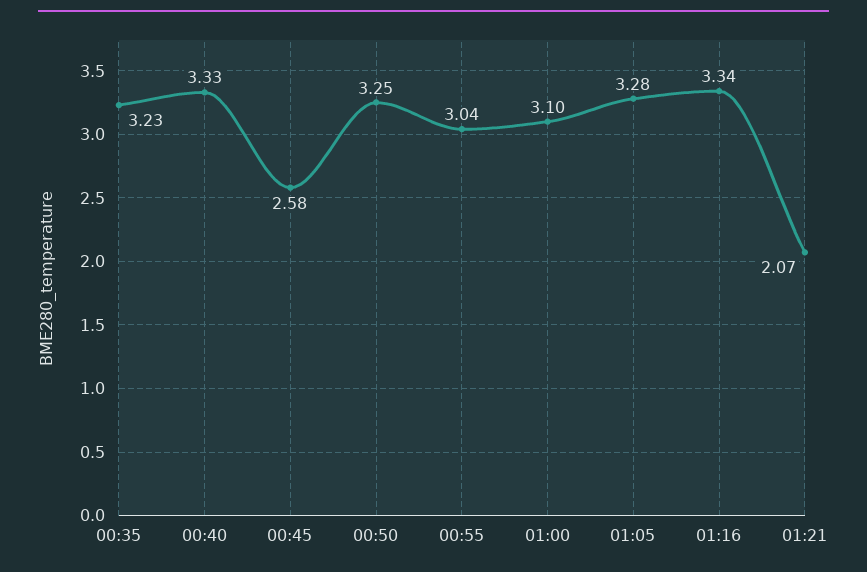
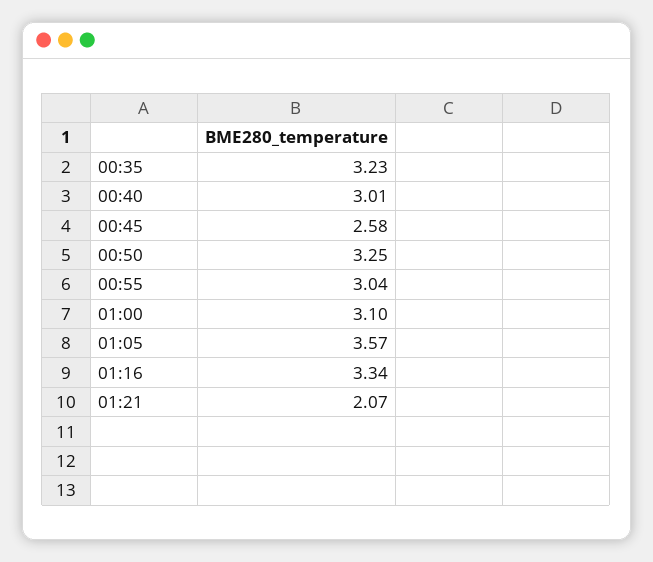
  {
    "00:35": 3.23,
-   "00:40": 3.33,
+   "00:40": 3.01,
    "00:45": 2.58,
    "00:50": 3.25,
    "00:55": 3.04,
    "01:00": 3.1,
-   "01:05": 3.28,
+   "01:05": 3.57,
    "01:16": 3.34,
    "01:21": 2.07
  }

